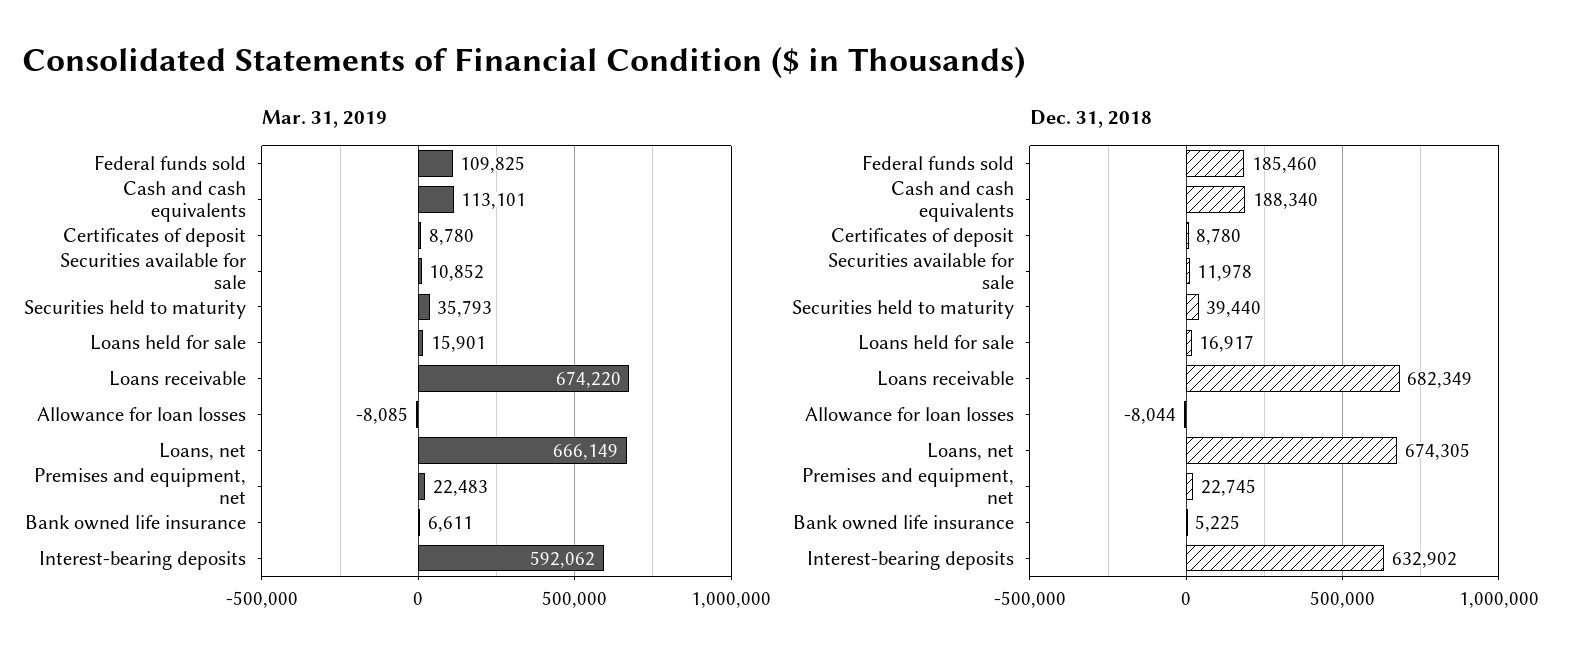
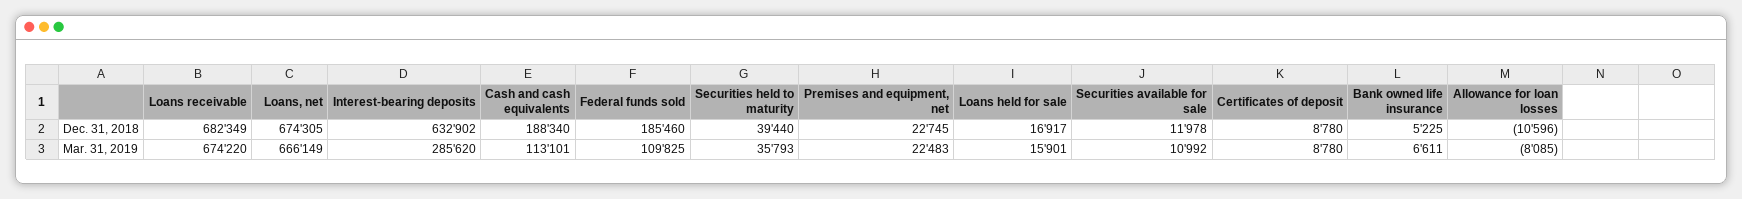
  {
    "Mar. 31, 2019": {
      "Federal funds sold": 109825,
      "Cash and cash equivalents": 113101,
      "Certificates of deposit": 8780,
-     "Securities available for sale": 10852,
+     "Securities available for sale": 10992,
      "Securities held to maturity": 35793,
      "Loans held for sale": 15901,
      "Loans receivable": 674220,
      "Allowance for loan losses": -8085,
      "Loans, net": 666149,
      "Premises and equipment, net": 22483,
      "Bank owned life insurance": 6611,
-     "Interest-bearing deposits": 592062
+     "Interest-bearing deposits": 285620
    },
    "Dec. 31, 2018": {
      "Federal funds sold": 185460,
      "Cash and cash equivalents": 188340,
      "Certificates of deposit": 8780,
      "Securities available for sale": 11978,
      "Securities held to maturity": 39440,
      "Loans held for sale": 16917,
      "Loans receivable": 682349,
-     "Allowance for loan losses": -8044,
+     "Allowance for loan losses": -10596,
      "Loans, net": 674305,
      "Premises and equipment, net": 22745,
      "Bank owned life insurance": 5225,
      "Interest-bearing deposits": 632902
    }
  }

